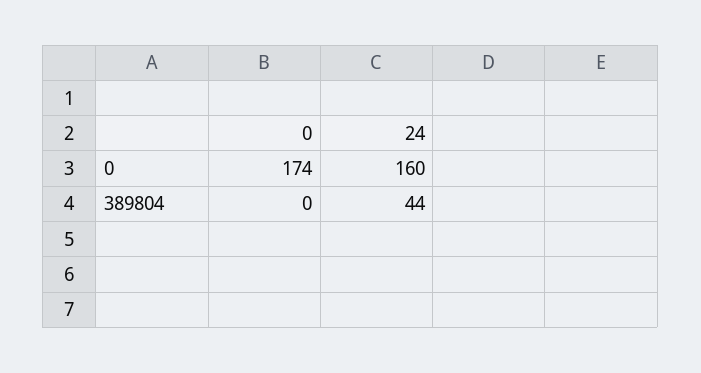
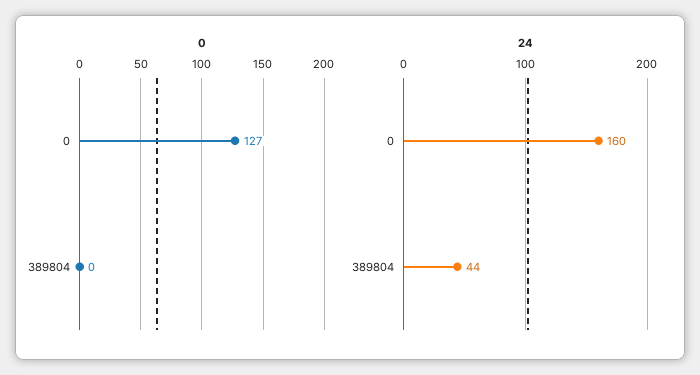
  {
    "0": {
-     "0": 174,
+     "0": 127,
      "389804": 0
    },
    "24": {
      "0": 160,
      "389804": 44
    }
  }

